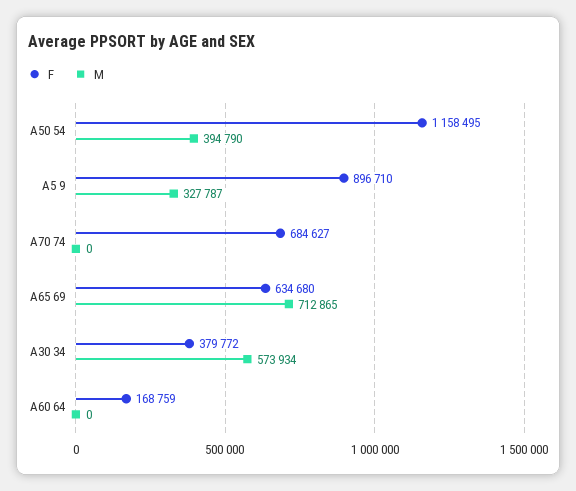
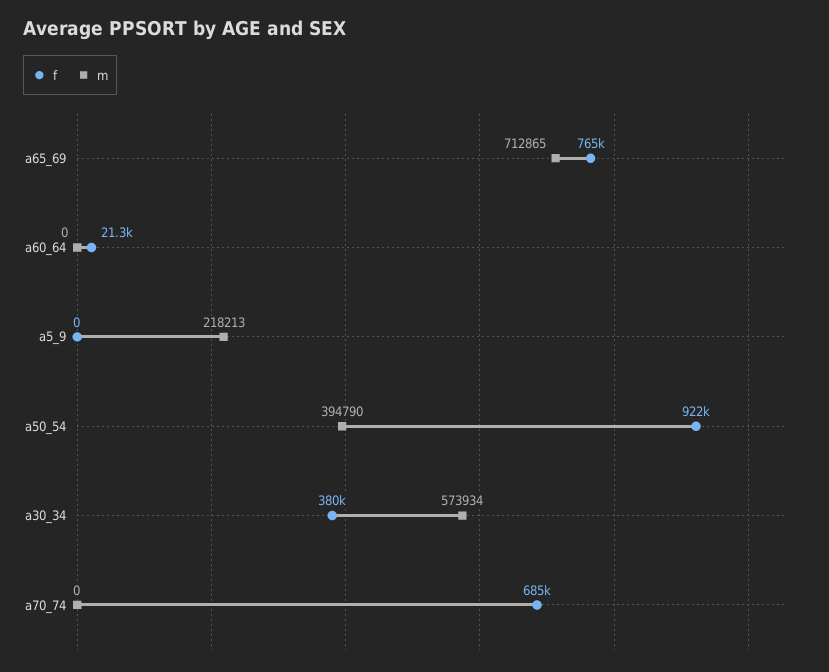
  {
    "F": {
-     "A50 54": 1158495,
+     "A50 54": 922000,
-     "A5 9": 896710,
+     "A5 9": 0,
      "A70 74": 684627,
-     "A65 69": 634680,
+     "A65 69": 765000,
      "A30 34": 379772,
-     "A60 64": 168759
+     "A60 64": 21300
    },
    "M": {
      "A50 54": 394790,
-     "A5 9": 327787,
+     "A5 9": 218213,
      "A70 74": 0,
      "A65 69": 712865,
      "A30 34": 573934,
      "A60 64": 0
    }
  }

